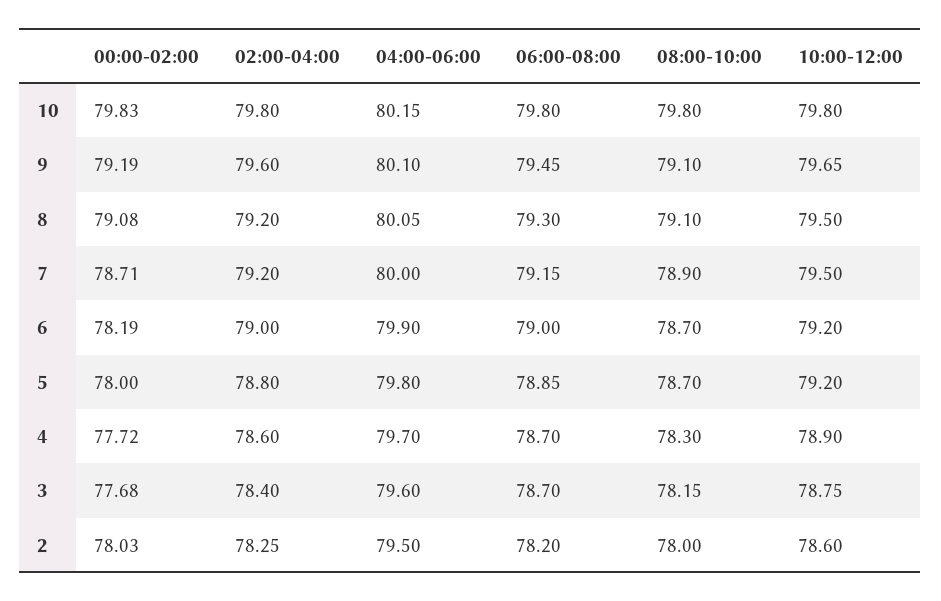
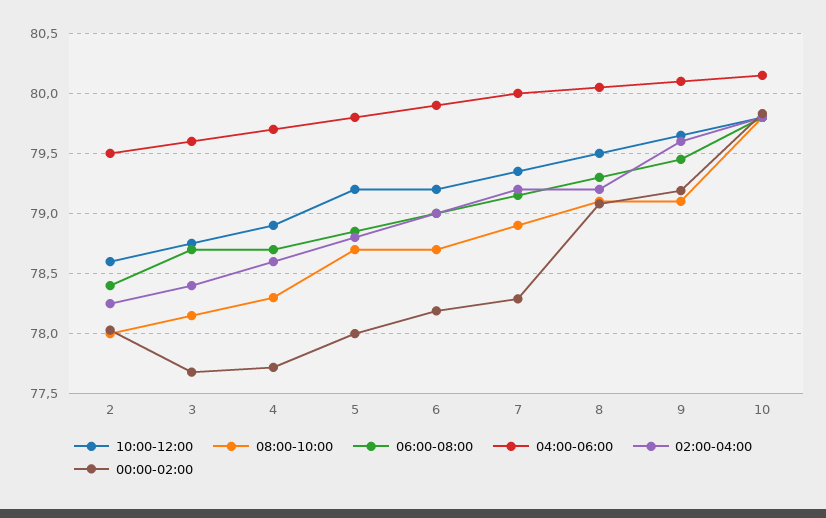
  {
    "00:00-02:00": {
      "10": 79.83,
      "9": 79.19,
      "8": 79.08,
-     "7": 78.71,
+     "7": 78.3,
      "6": 78.19,
      "5": 78,
      "4": 77.72,
      "3": 77.68,
      "2": 78.03
    },
    "02:00-04:00": {
      "10": 79.8,
      "9": 79.6,
      "8": 79.2,
      "7": 79.2,
      "6": 79,
      "5": 78.8,
      "4": 78.6,
      "3": 78.4,
      "2": 78.25
    },
    "04:00-06:00": {
      "10": 80.15,
      "9": 80.1,
      "8": 80.05,
      "7": 80,
      "6": 79.9,
      "5": 79.8,
      "4": 79.7,
      "3": 79.6,
      "2": 79.5
    },
    "06:00-08:00": {
      "10": 79.8,
      "9": 79.45,
      "8": 79.3,
      "7": 79.15,
      "6": 79,
      "5": 78.85,
      "4": 78.7,
      "3": 78.7,
-     "2": 78.2
+     "2": 78.4
    },
    "08:00-10:00": {
      "10": 79.8,
      "9": 79.1,
      "8": 79.1,
      "7": 78.9,
      "6": 78.7,
      "5": 78.7,
      "4": 78.3,
      "3": 78.15,
      "2": 78
    },
    "10:00-12:00": {
      "10": 79.8,
      "9": 79.65,
      "8": 79.5,
-     "7": 79.5,
+     "7": 79.35,
      "6": 79.2,
      "5": 79.2,
      "4": 78.9,
      "3": 78.75,
      "2": 78.6
    }
  }

